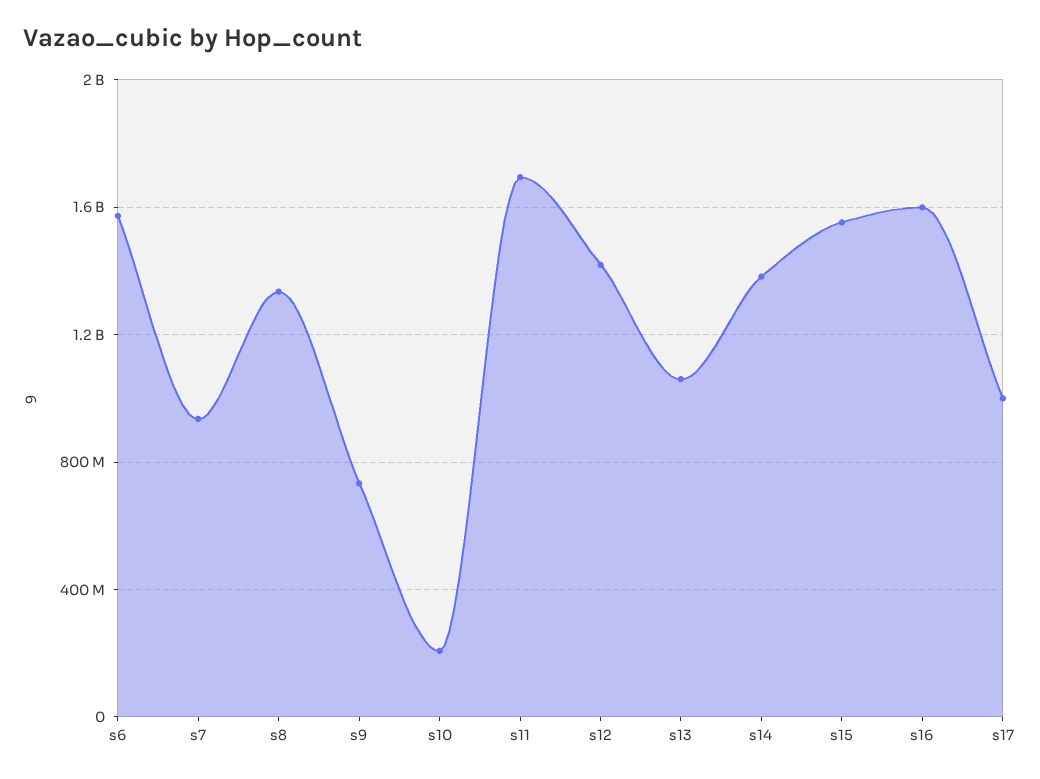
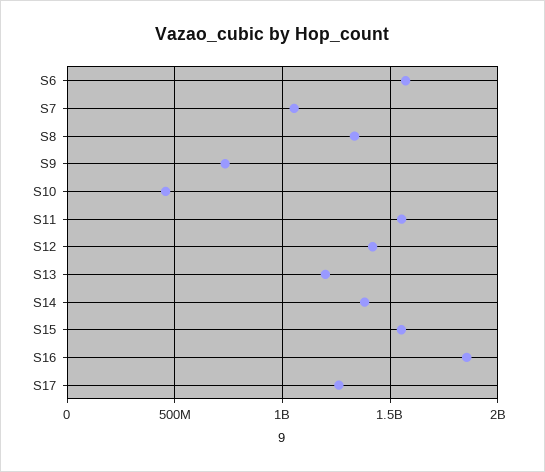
  {
    "s6": 1550000000,
-   "s7": 950000000,
+   "s7": 1050000000,
    "s8": 1350000000,
    "s9": 750000000,
-   "s10": 200000000,
+   "s10": 450000000,
-   "s11": 1700000000,
+   "s11": 1550000000,
    "s12": 1400000000,
-   "s13": 1050000000,
+   "s13": 1200000000,
    "s14": 1400000000,
    "s15": 1550000000,
-   "s16": 1600000000,
+   "s16": 1850000000,
-   "s17": 1000000000
+   "s17": 1250000000
  }

